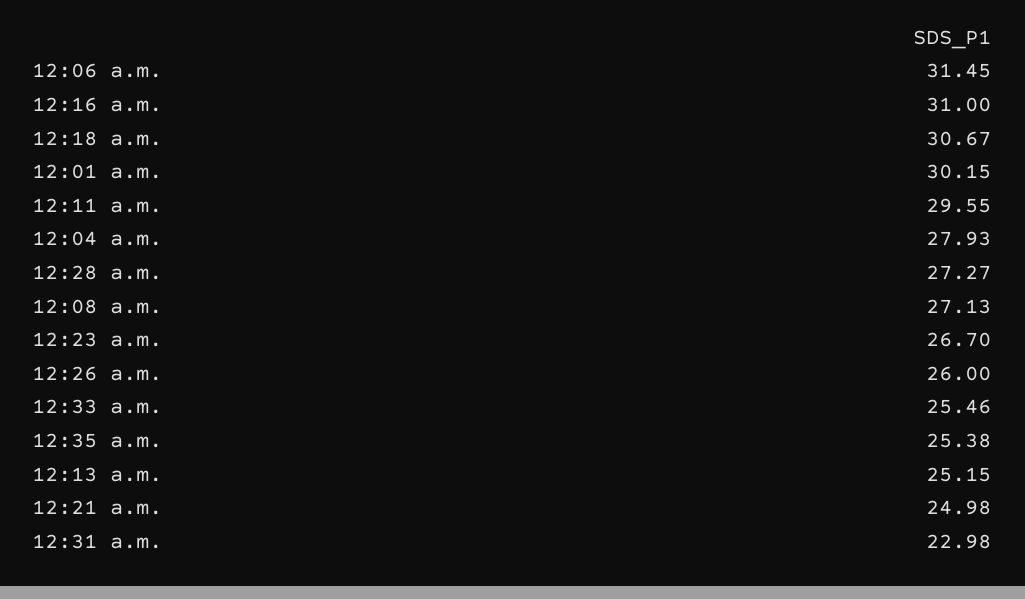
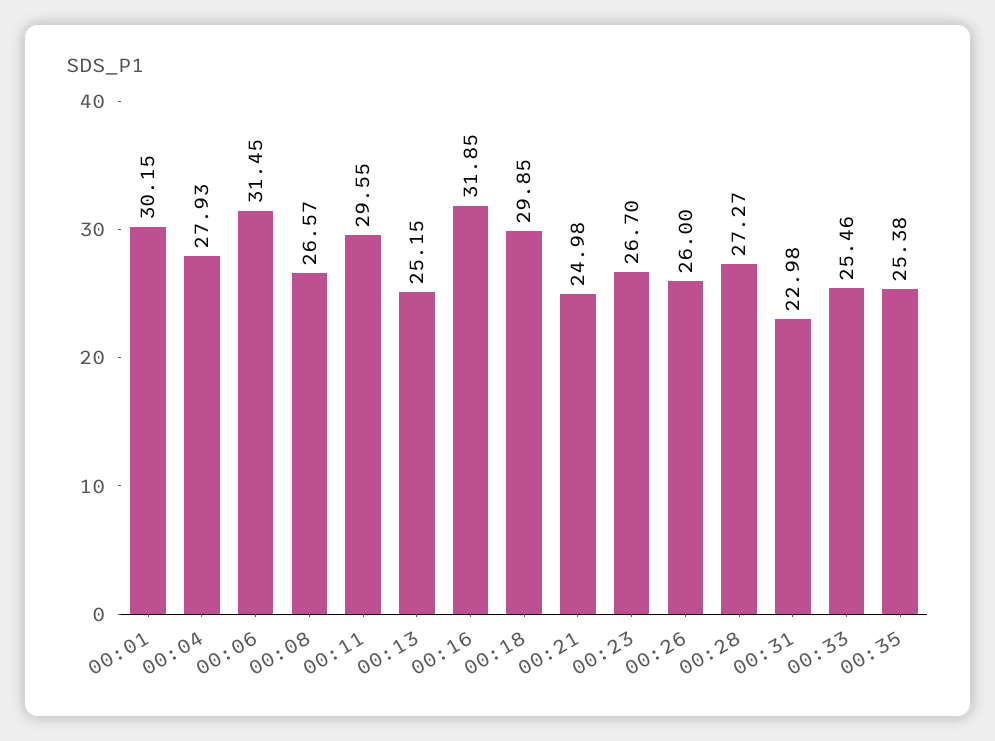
  {
    "12:06 a.m.": 31.45,
-   "12:16 a.m.": 31,
+   "12:16 a.m.": 31.85,
-   "12:18 a.m.": 30.67,
+   "12:18 a.m.": 29.85,
    "12:01 a.m.": 30.15,
    "12:11 a.m.": 29.55,
    "12:04 a.m.": 27.93,
    "12:28 a.m.": 27.27,
-   "12:08 a.m.": 27.13,
+   "12:08 a.m.": 26.57,
    "12:23 a.m.": 26.7,
    "12:26 a.m.": 26,
    "12:33 a.m.": 25.46,
    "12:35 a.m.": 25.38,
    "12:13 a.m.": 25.15,
    "12:21 a.m.": 24.98,
    "12:31 a.m.": 22.98
  }

